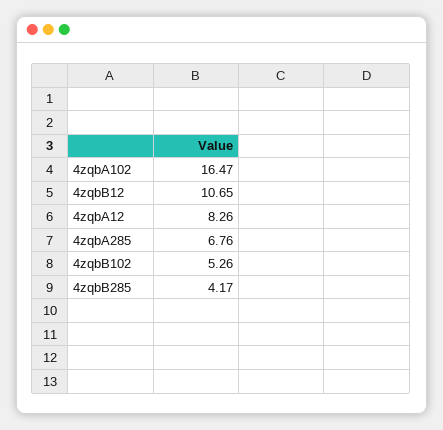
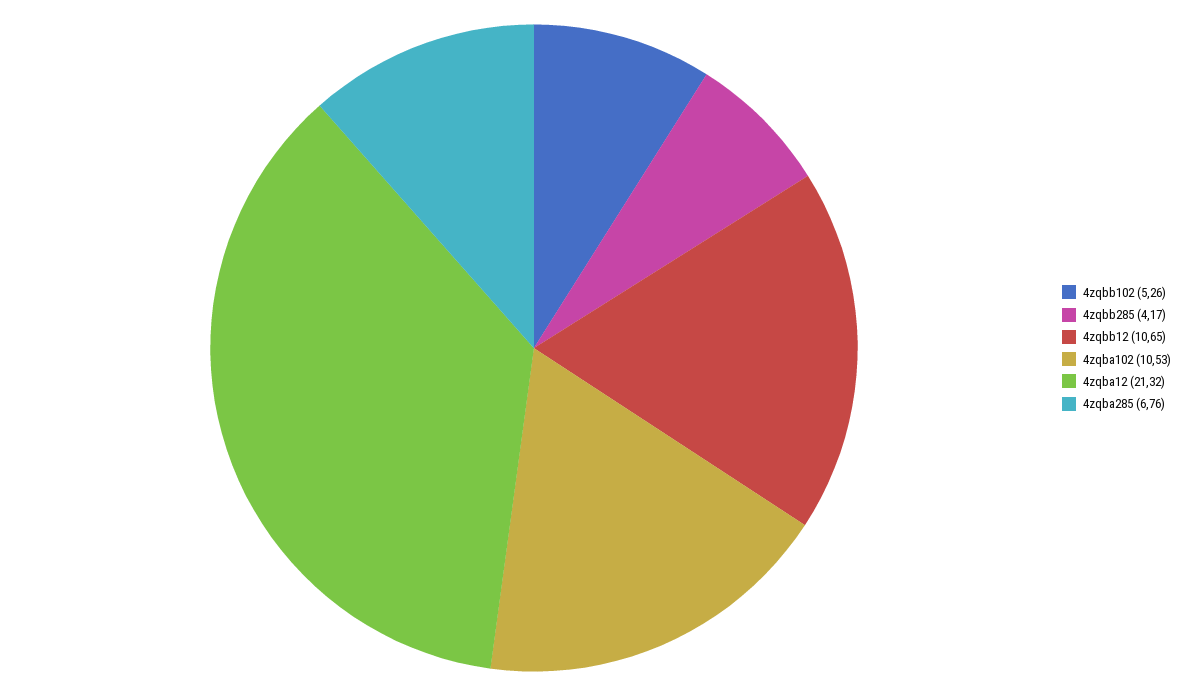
  {
-   "4zqbA102": 16.47,
+   "4zqbA102": 10.53,
    "4zqbB12": 10.65,
-   "4zqbA12": 8.26,
+   "4zqbA12": 21.32,
    "4zqbA285": 6.76,
    "4zqbB102": 5.26,
    "4zqbB285": 4.17
  }

